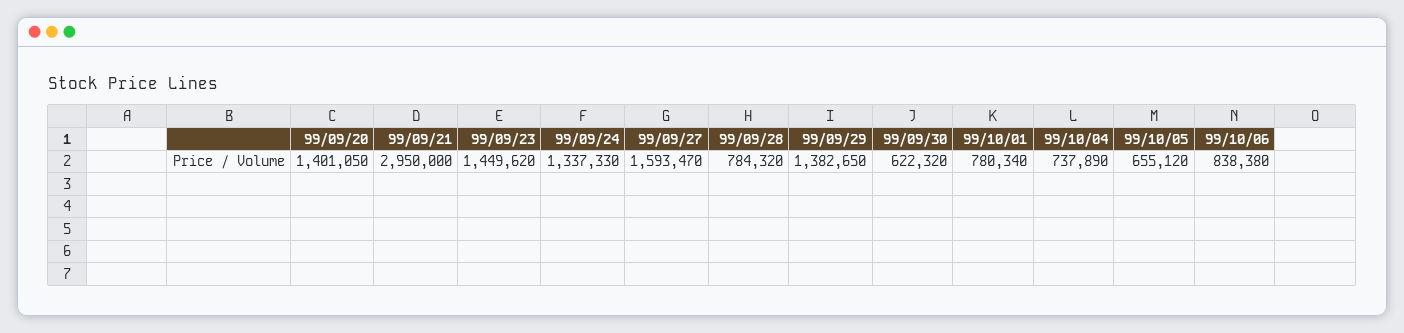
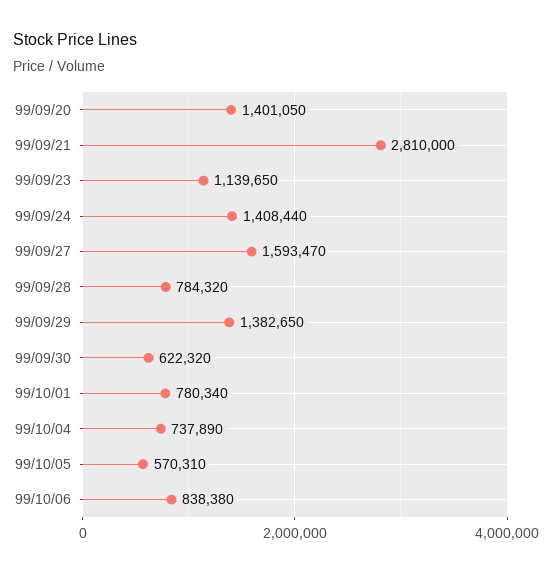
  {
    "99/09/20": 1401050,
-   "99/09/21": 2950000,
+   "99/09/21": 2810000,
-   "99/09/23": 1449620,
+   "99/09/23": 1139650,
-   "99/09/24": 1337330,
+   "99/09/24": 1408440,
    "99/09/27": 1593470,
    "99/09/28": 784320,
    "99/09/29": 1382650,
    "99/09/30": 622320,
    "99/10/01": 780340,
    "99/10/04": 737890,
-   "99/10/05": 655120,
+   "99/10/05": 570310,
    "99/10/06": 838380
  }

